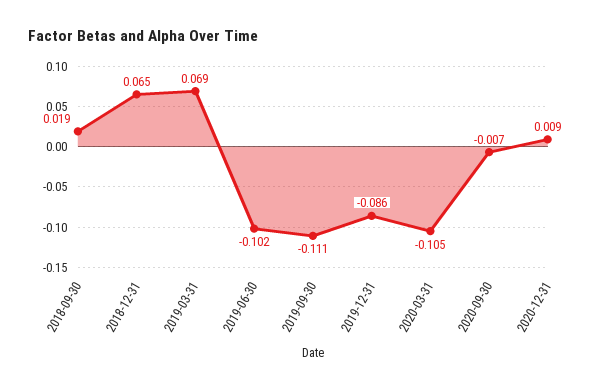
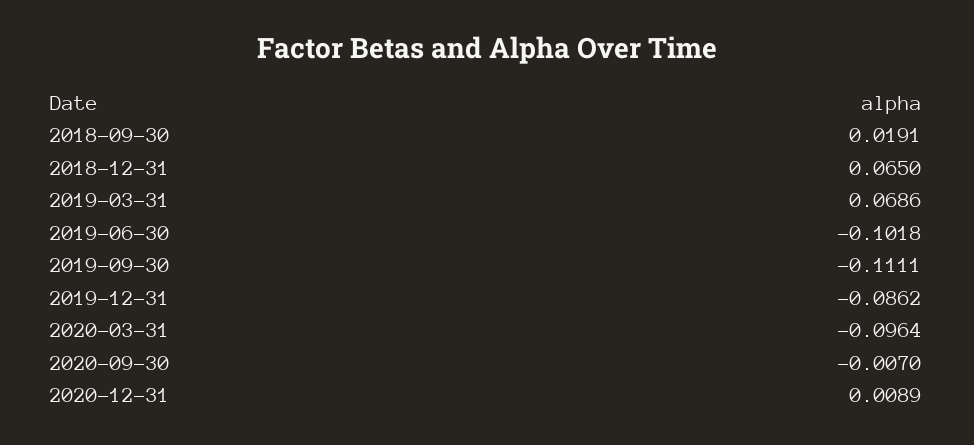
  {
    "2018-09-30": 0.0191,
    "2018-12-31": 0.065,
    "2019-03-31": 0.0686,
    "2019-06-30": -0.1018,
    "2019-09-30": -0.1111,
    "2019-12-31": -0.0862,
-   "2020-03-31": -0.105,
+   "2020-03-31": -0.0964,
    "2020-09-30": -0.007,
    "2020-12-31": 0.0089
  }

